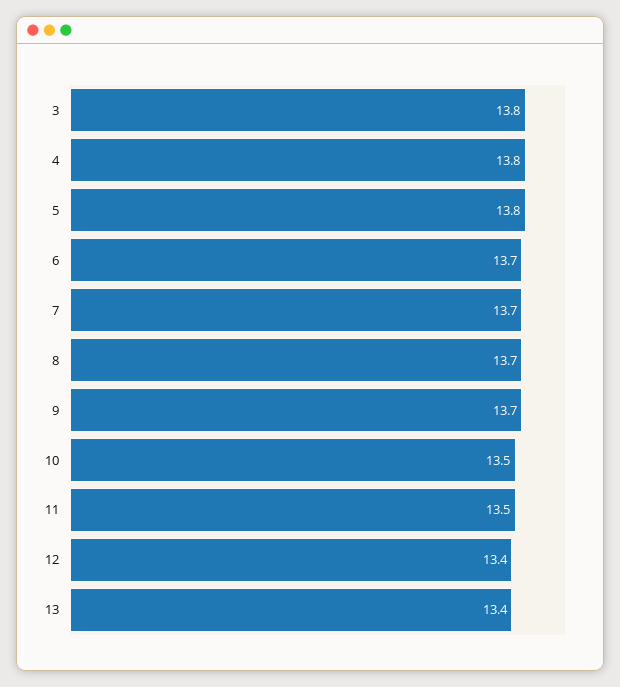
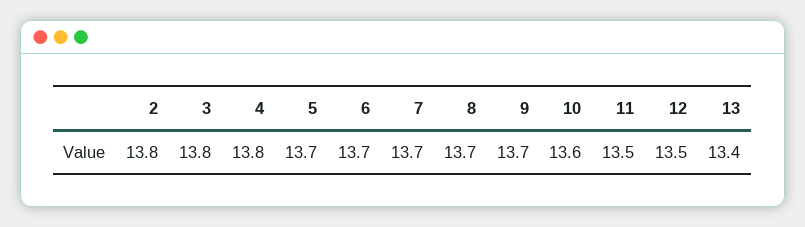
  {
    "3": 13.8,
    "4": 13.8,
-   "5": 13.8,
+   "5": 13.7,
    "6": 13.7,
    "7": 13.7,
    "8": 13.7,
    "9": 13.7,
-   "10": 13.5,
+   "10": 13.6,
    "11": 13.5,
-   "12": 13.4,
+   "12": 13.5,
-   "13": 13.4
+   "13": 13.4,
+   "2": 13.8
  }

